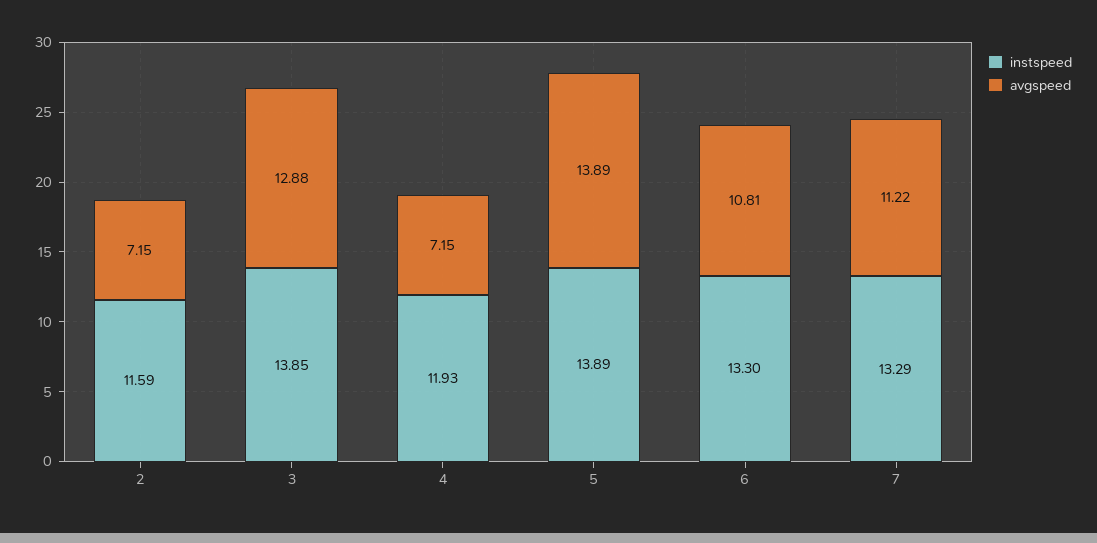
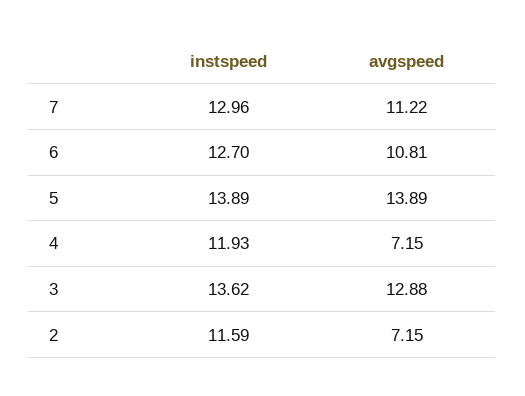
  {
    "instspeed": {
      "2": 11.59,
-     "3": 13.85,
+     "3": 13.62,
      "4": 11.93,
      "5": 13.89,
-     "6": 13.3,
+     "6": 12.7,
-     "7": 13.29
+     "7": 12.96
    },
    "avgspeed": {
      "2": 7.15,
      "3": 12.88,
      "4": 7.15,
      "5": 13.89,
      "6": 10.81,
      "7": 11.22
    }
  }

